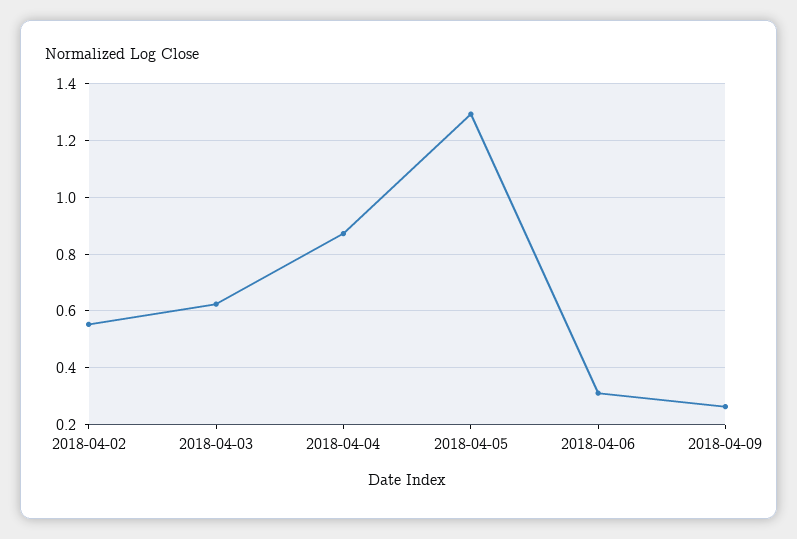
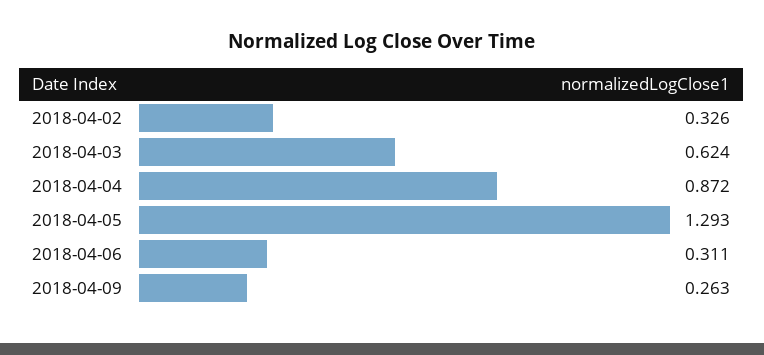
  {
-   "2018-04-02": 0.55,
+   "2018-04-02": 0.326,
    "2018-04-03": 0.624,
    "2018-04-04": 0.872,
    "2018-04-05": 1.293,
    "2018-04-06": 0.311,
    "2018-04-09": 0.263
  }

